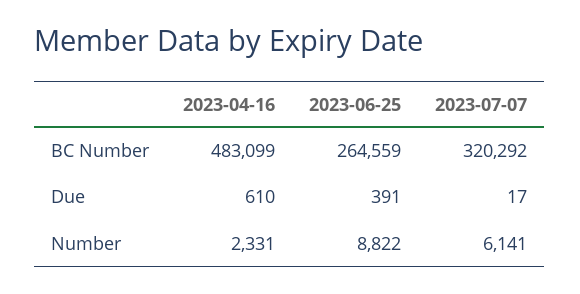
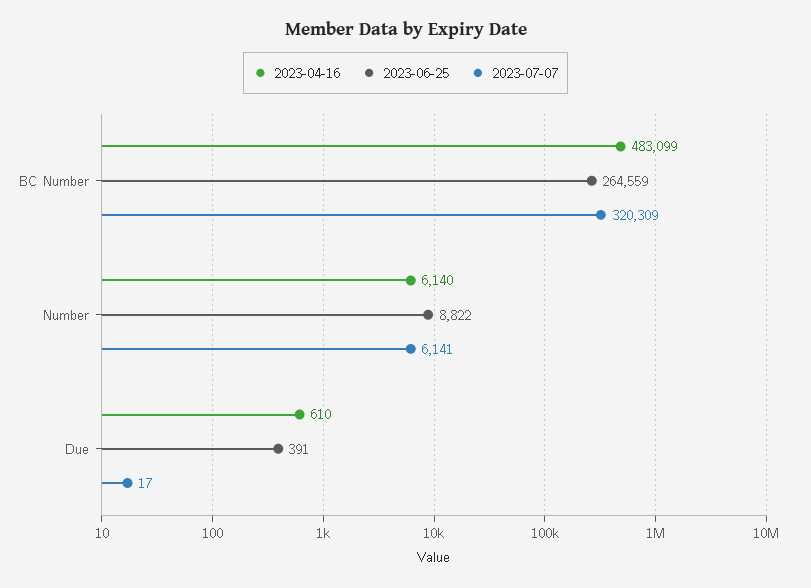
  {
    "2023-04-16": {
      "BC Number": 483099,
      "Due": 610,
-     "Number": 2331
+     "Number": 6140
    },
    "2023-06-25": {
      "BC Number": 264559,
      "Due": 391,
      "Number": 8822
    },
    "2023-07-07": {
-     "BC Number": 320292,
+     "BC Number": 320309,
      "Due": 17,
      "Number": 6141
    }
  }

